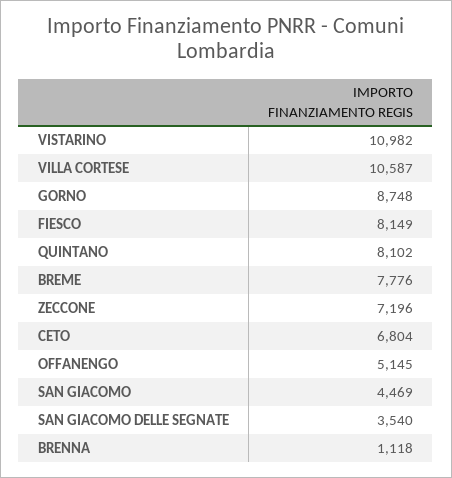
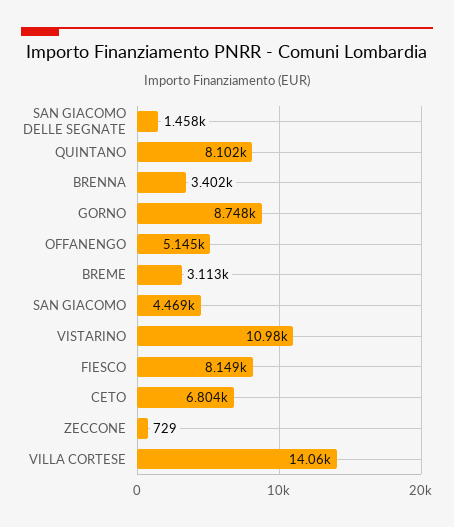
  {
    "VISTARINO": 10982,
-   "VILLA CORTESE": 10587,
+   "VILLA CORTESE": 14060,
    "GORNO": 8748,
    "FIESCO": 8149,
    "QUINTANO": 8102,
-   "BREME": 7776,
+   "BREME": 3113,
-   "ZECCONE": 7196,
+   "ZECCONE": 729,
    "CETO": 6804,
    "OFFANENGO": 5145,
    "SAN GIACOMO": 4469,
-   "SAN GIACOMO DELLE SEGNATE": 3540,
+   "SAN GIACOMO DELLE SEGNATE": 1458,
-   "BRENNA": 1118
+   "BRENNA": 3402
  }

